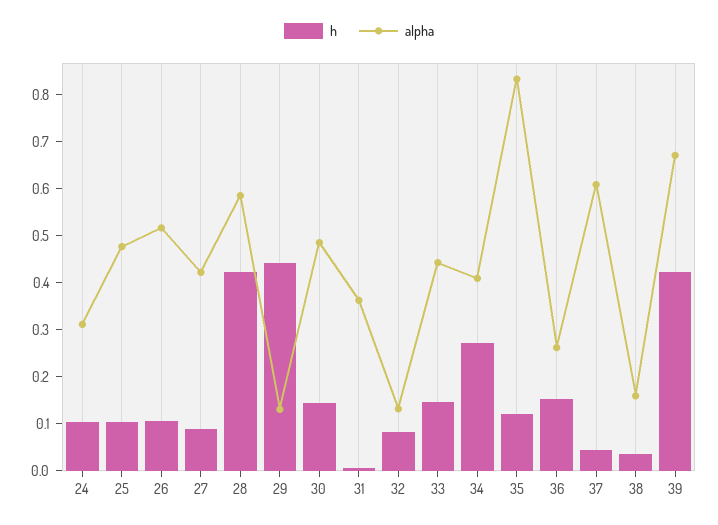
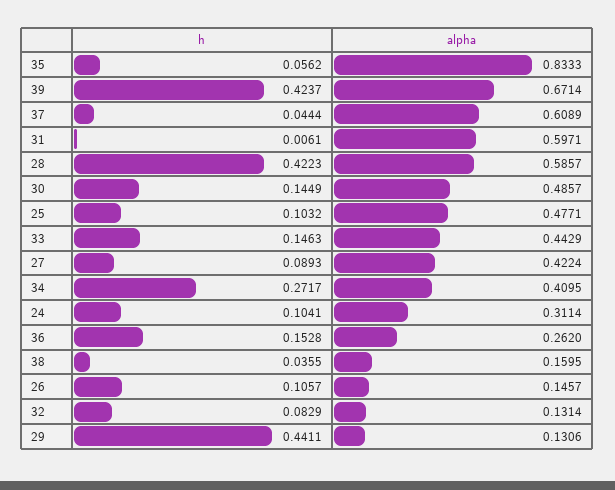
  {
    "h": {
      "24": 0.1041,
      "25": 0.1032,
      "26": 0.1057,
      "27": 0.0893,
      "28": 0.4223,
      "29": 0.4411,
      "30": 0.1449,
      "31": 0.0061,
      "32": 0.0829,
      "33": 0.1463,
      "34": 0.2717,
-     "35": 0.12,
+     "35": 0.0562,
      "36": 0.1528,
      "37": 0.0444,
      "38": 0.0355,
      "39": 0.4237
    },
    "alpha": {
      "24": 0.3114,
      "25": 0.4771,
-     "26": 0.52,
+     "26": 0.1457,
      "27": 0.4224,
      "28": 0.5857,
      "29": 0.1306,
      "30": 0.4857,
-     "31": 0.36,
+     "31": 0.5971,
      "32": 0.1314,
      "33": 0.4429,
      "34": 0.4095,
      "35": 0.8333,
      "36": 0.262,
      "37": 0.6089,
      "38": 0.1595,
      "39": 0.6714
    }
  }

